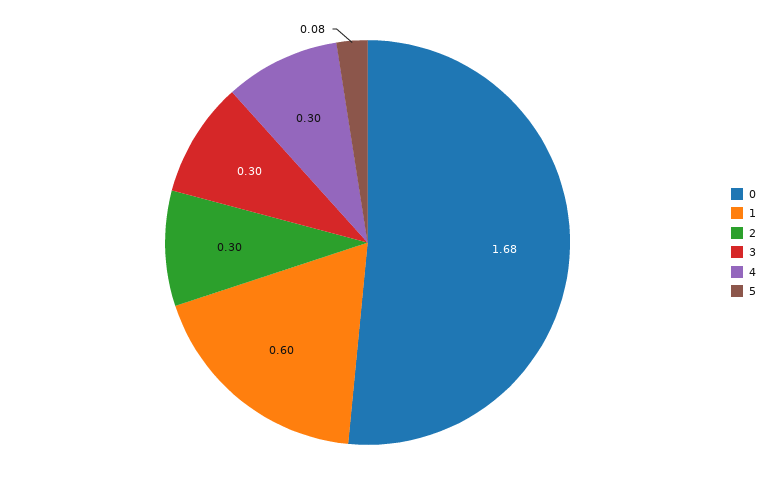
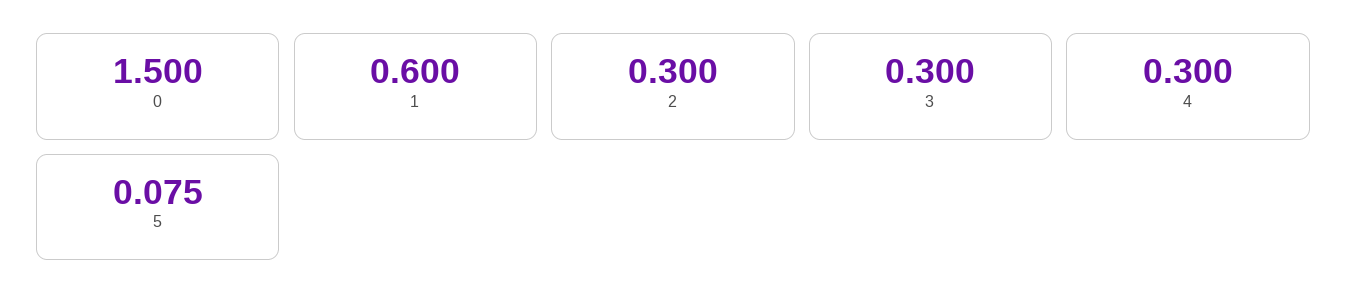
  {
-   "0": 1.68,
+   "0": 1.5,
    "1": 0.6,
    "2": 0.3,
    "3": 0.3,
    "4": 0.3,
    "5": 0.075
  }

